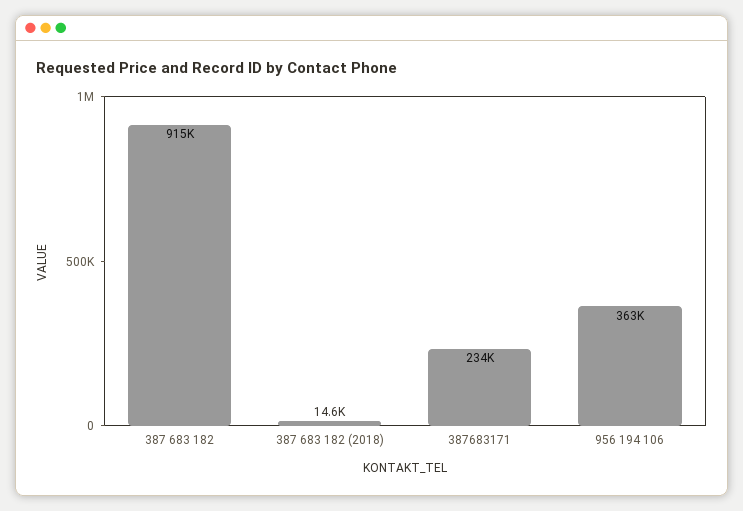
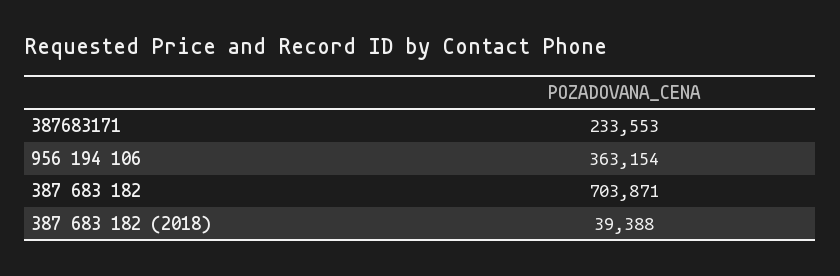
  {
-   "387 683 182": 915000,
+   "387 683 182": 703871,
-   "387 683 182 (2018)": 14600,
+   "387 683 182 (2018)": 39388,
    "387683171": 233553,
    "956 194 106": 363154
  }

